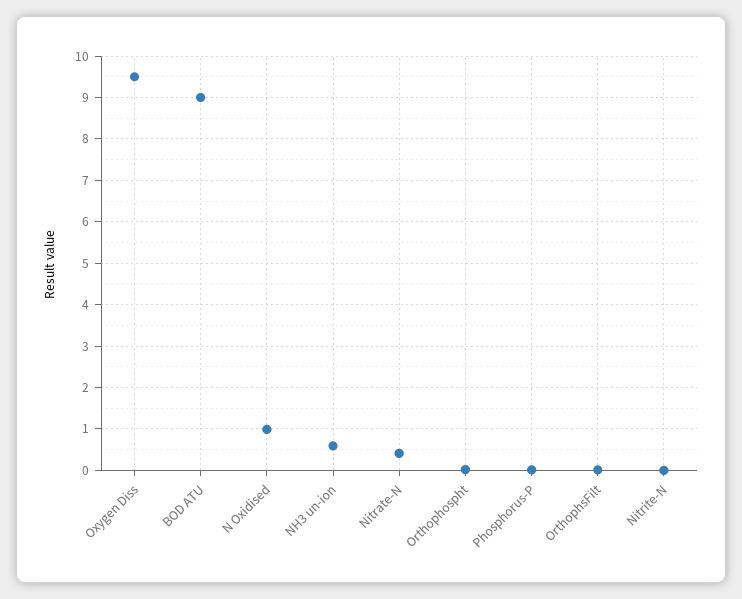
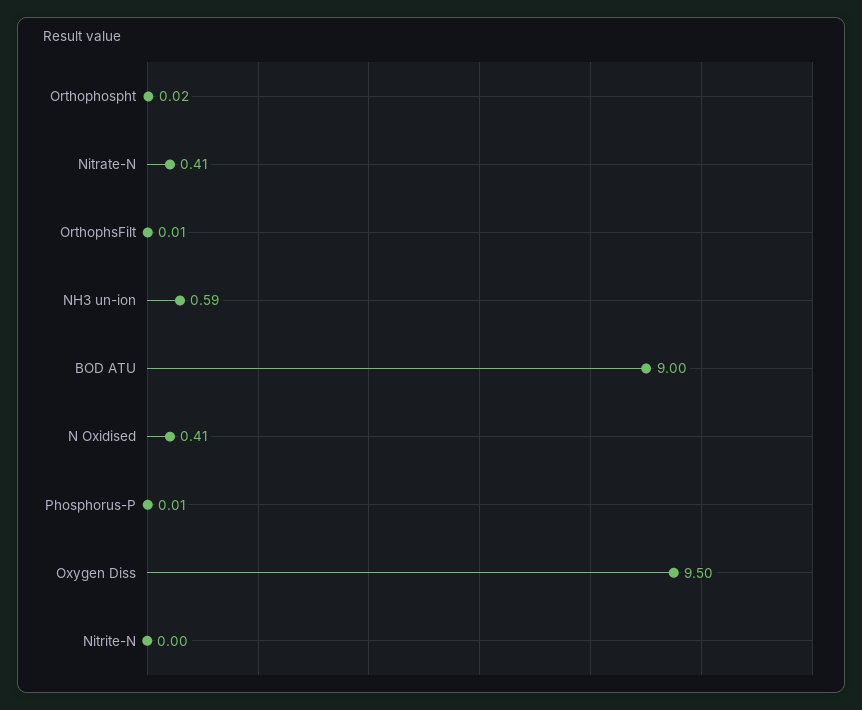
  {
    "Oxygen Diss": 9.5,
    "BOD ATU": 9,
-   "N Oxidised": 1,
+   "N Oxidised": 0.41,
    "NH3 un-ion": 0.59,
    "Nitrate-N": 0.41,
    "Orthophospht": 0.02,
    "Phosphorus-P": 0.01,
    "OrthophsFilt": 0.01,
    "Nitrite-N": 0
  }

